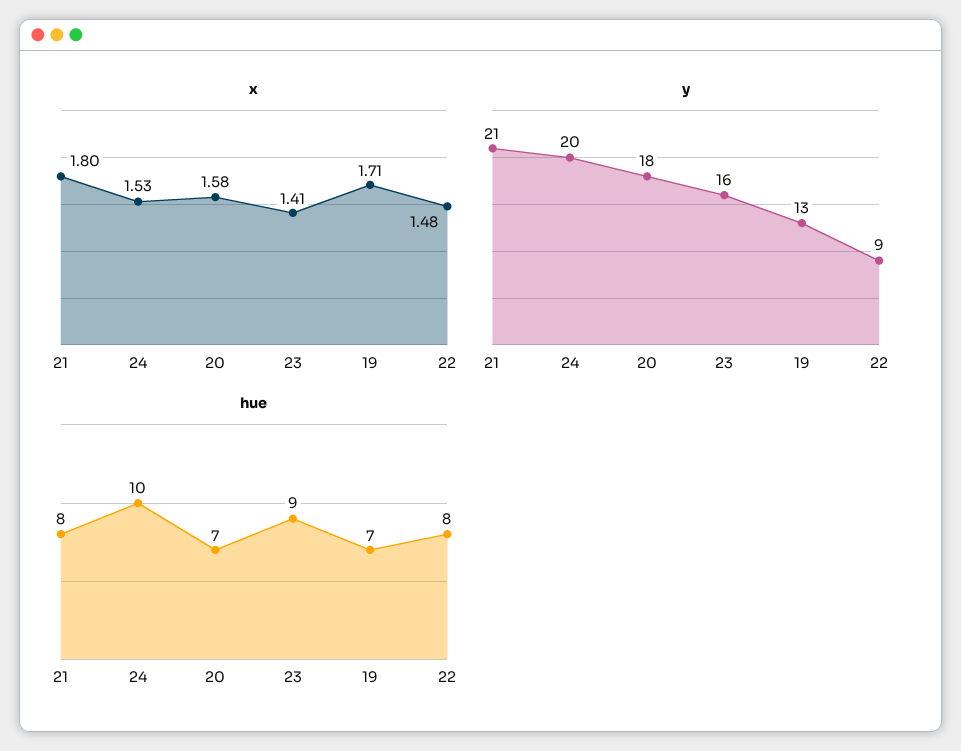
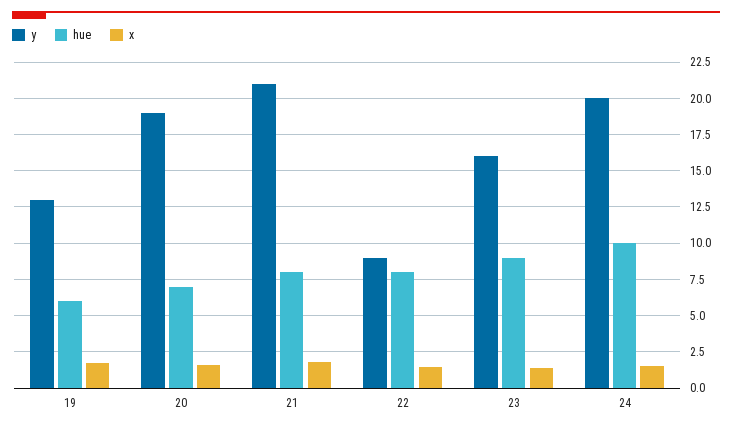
  {
    "x": {
      "21": 1.8,
      "24": 1.53,
      "20": 1.58,
      "23": 1.41,
      "19": 1.71,
      "22": 1.48
    },
    "y": {
      "21": 21,
      "24": 20,
-     "20": 18,
+     "20": 19,
      "23": 16,
      "19": 13,
      "22": 9
    },
    "hue": {
      "21": 8,
      "24": 10,
      "20": 7,
      "23": 9,
-     "19": 7,
+     "19": 6,
      "22": 8
    }
  }

